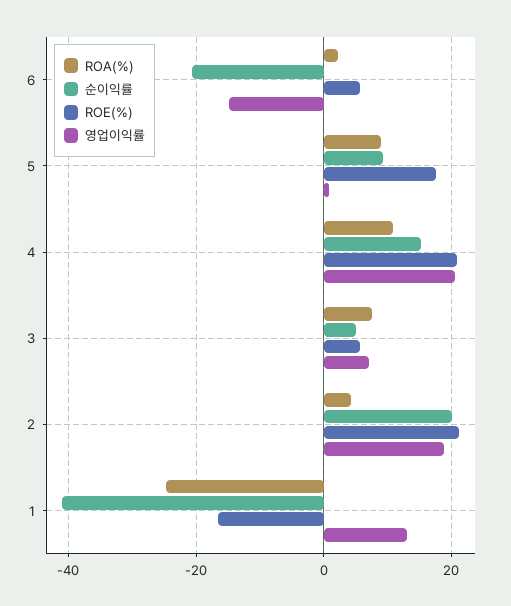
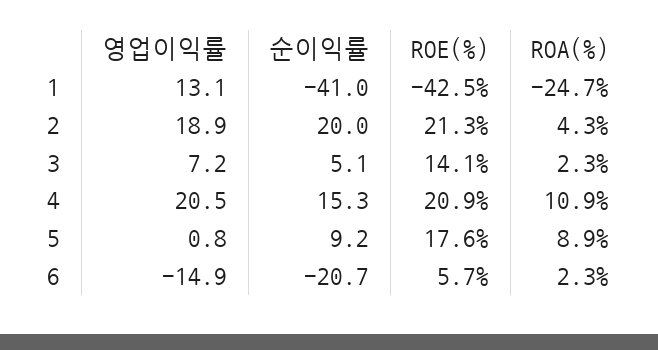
  {
    "ROA(%)": {
      "6": 2.3,
      "5": 8.9,
      "4": 10.9,
-     "3": 8,
+     "3": 2.3,
      "2": 4.3,
      "1": -24.7
    },
    "순이익률": {
      "6": -20.7,
      "5": 9.2,
      "4": 15.3,
      "3": 5.1,
      "2": 20,
      "1": -41
    },
    "ROE(%)": {
      "6": 5.7,
      "5": 17.6,
      "4": 20.9,
-     "3": 6,
+     "3": 14.1,
      "2": 21.3,
-     "1": -16
+     "1": -42.5
    },
    "영업이익률": {
      "6": -14.9,
      "5": 0.8,
      "4": 20.5,
      "3": 7.2,
      "2": 18.9,
      "1": 13.1
    }
  }

